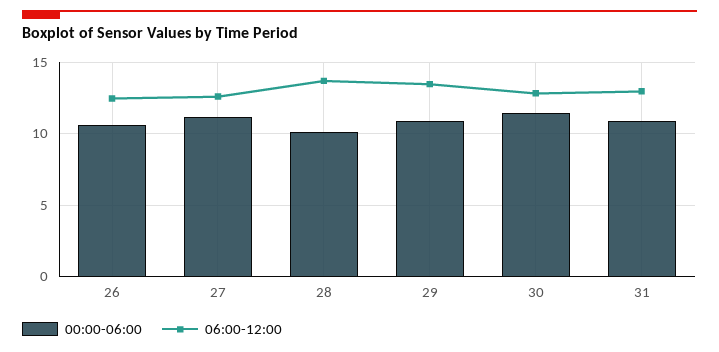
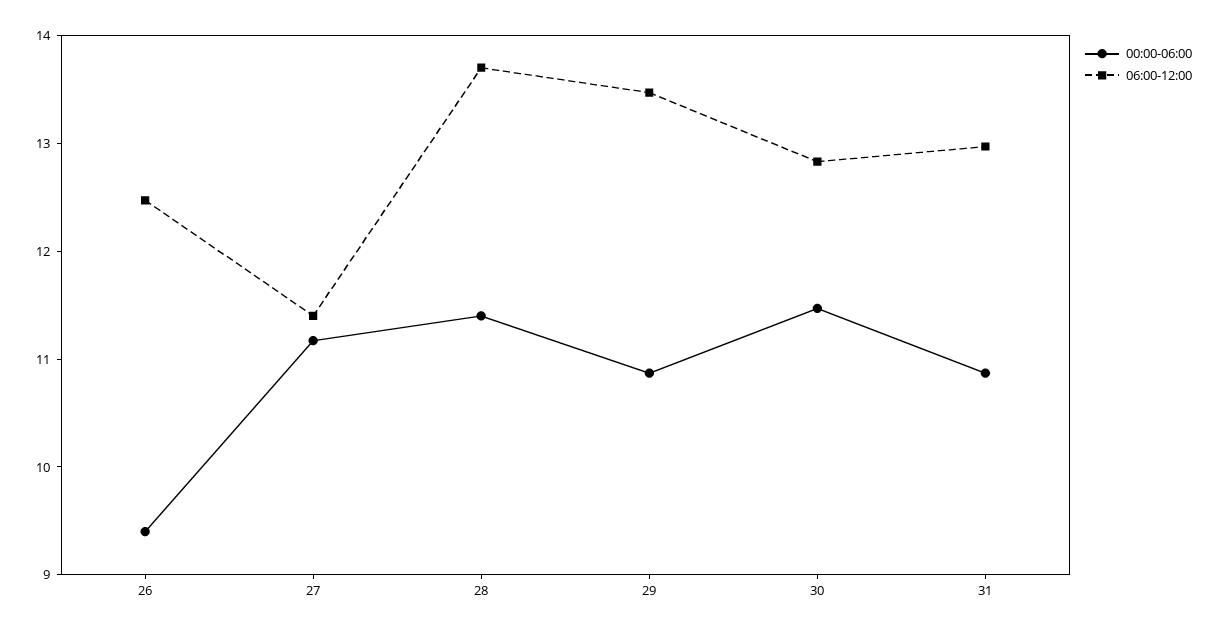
  {
    "00:00-06:00": {
-     "26": 10.5,
+     "26": 9.4,
      "27": 11.2,
-     "28": 10,
+     "28": 11.4,
      "29": 10.8,
      "30": 11.4,
      "31": 10.8
    },
    "06:00-12:00": {
      "26": 12.4,
-     "27": 12.5,
+     "27": 11.4,
      "28": 13.8,
      "29": 13.4,
      "30": 12.8,
      "31": 13
    }
  }

